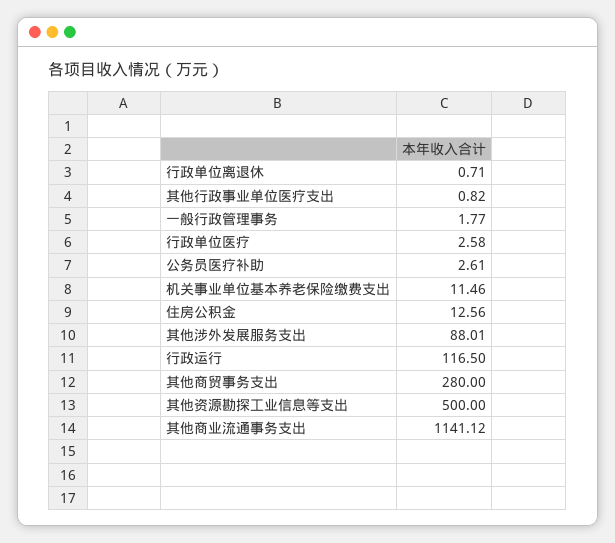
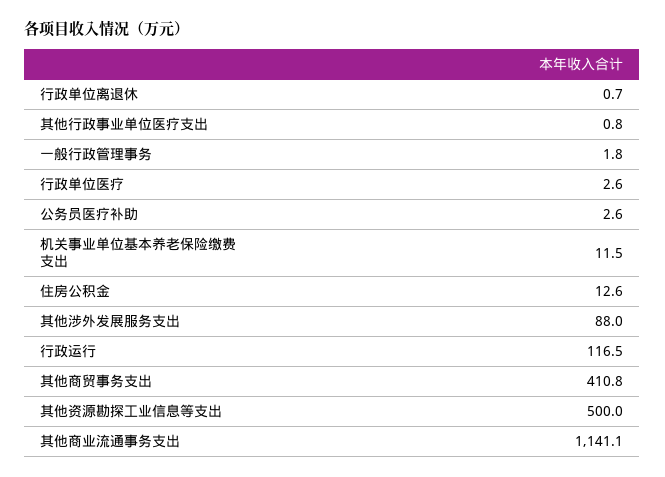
  {
    "行政单位离退休": 0.71,
    "其他行政事业单位医疗支出": 0.82,
    "一般行政管理事务": 1.77,
    "行政单位医疗": 2.58,
    "公务员医疗补助": 2.61,
    "机关事业单位基本养老保险缴费支出": 11.46,
    "住房公积金": 12.56,
    "其他涉外发展服务支出": 88.01,
    "行政运行": 116.5,
-   "其他商贸事务支出": 280,
+   "其他商贸事务支出": 410.8,
    "其他资源勘探工业信息等支出": 500,
    "其他商业流通事务支出": 1141.12
  }

